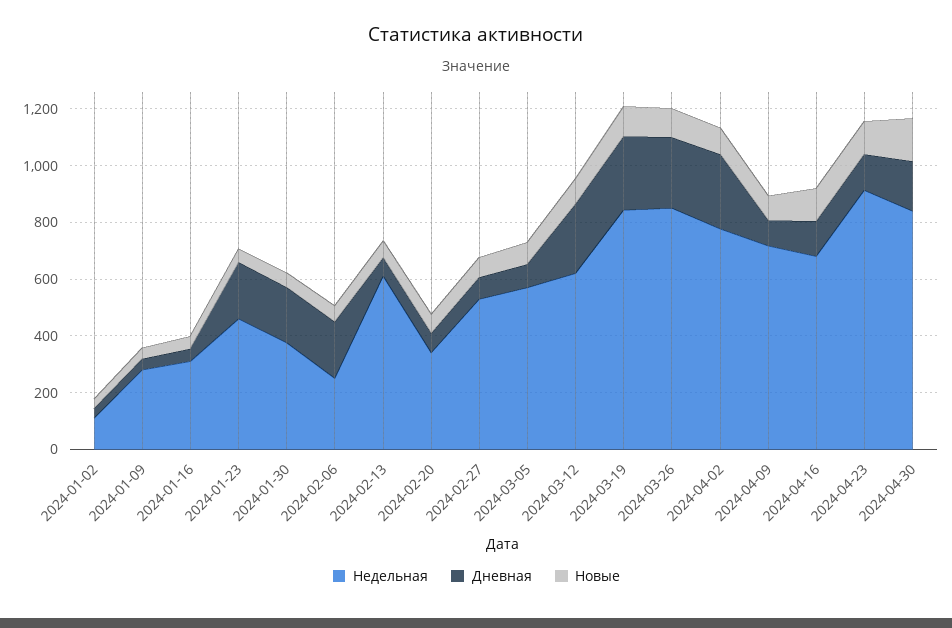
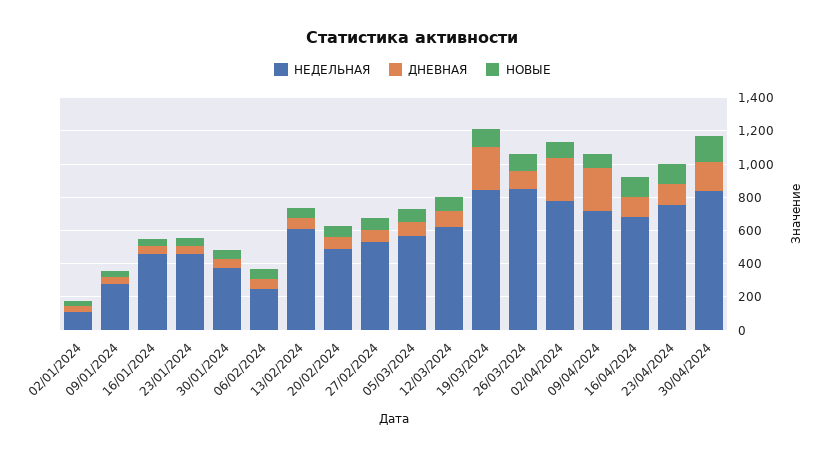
  {
    "Недельная": {
      "2024-01-02": 100,
      "2024-01-09": 300,
-     "2024-01-16": 300,
+     "2024-01-16": 450,
      "2024-01-23": 450,
      "2024-01-30": 400,
      "2024-02-06": 250,
      "2024-02-13": 600,
-     "2024-02-20": 350,
+     "2024-02-20": 500,
      "2024-02-27": 550,
      "2024-03-05": 550,
      "2024-03-12": 600,
      "2024-03-19": 850,
      "2024-03-26": 850,
      "2024-04-02": 800,
      "2024-04-09": 700,
      "2024-04-16": 700,
-     "2024-04-23": 900,
+     "2024-04-23": 750,
      "2024-04-30": 850
    },
    "Дневная": {
      "2024-01-02": 50,
      "2024-01-09": 50,
      "2024-01-16": 50,
-     "2024-01-23": 200,
+     "2024-01-23": 50,
-     "2024-01-30": 200,
+     "2024-01-30": 50,
-     "2024-02-06": 200,
+     "2024-02-06": 50,
      "2024-02-13": 50,
      "2024-02-20": 50,
      "2024-02-27": 100,
      "2024-03-05": 100,
-     "2024-03-12": 250,
+     "2024-03-12": 100,
      "2024-03-19": 250,
-     "2024-03-26": 250,
+     "2024-03-26": 100,
      "2024-04-02": 250,
-     "2024-04-09": 100,
+     "2024-04-09": 250,
      "2024-04-16": 100,
      "2024-04-23": 150,
      "2024-04-30": 200
    },
    "Новые": {
      "2024-01-02": 50,
      "2024-01-09": 50,
      "2024-01-16": 50,
      "2024-01-23": 50,
      "2024-01-30": 50,
      "2024-02-06": 50,
      "2024-02-13": 50,
      "2024-02-20": 50,
      "2024-02-27": 50,
      "2024-03-05": 100,
      "2024-03-12": 100,
      "2024-03-19": 100,
      "2024-03-26": 100,
      "2024-04-02": 100,
      "2024-04-09": 100,
      "2024-04-16": 100,
      "2024-04-23": 100,
      "2024-04-30": 150
    }
  }

